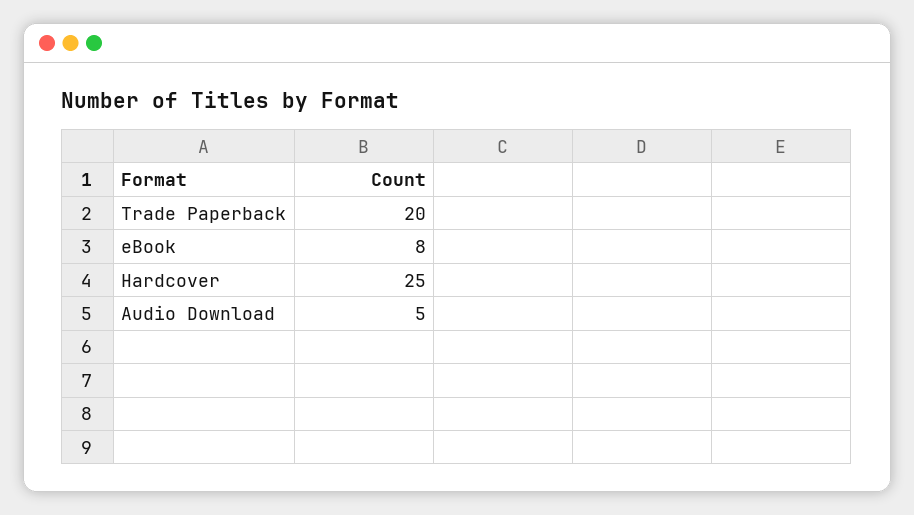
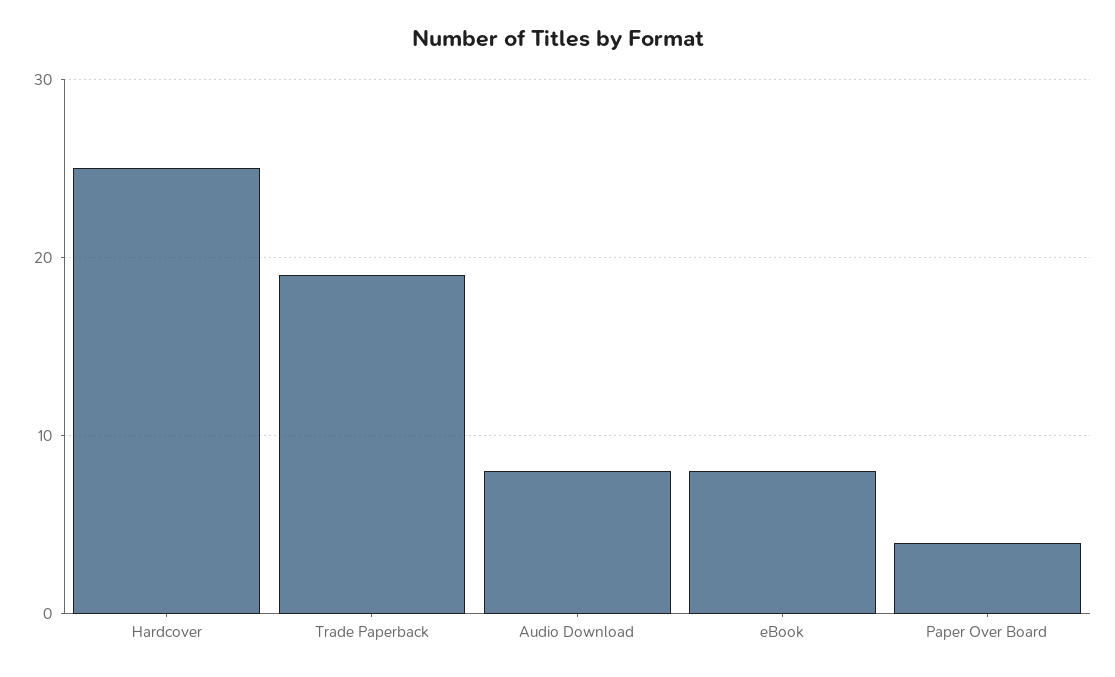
  {
-   "Trade Paperback": 20,
+   "Trade Paperback": 19,
    "eBook": 8,
    "Hardcover": 25,
-   "Audio Download": 5
+   "Audio Download": 8,
+   "Paper Over Board": 4
  }

